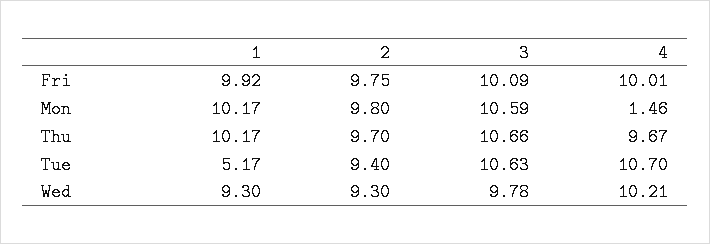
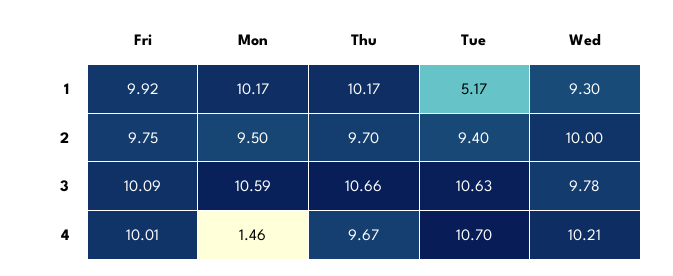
  {
    "1": {
      "Fri": 9.92,
      "Mon": 10.17,
      "Thu": 10.17,
      "Tue": 5.17,
      "Wed": 9.3
    },
    "2": {
      "Fri": 9.75,
-     "Mon": 9.8,
+     "Mon": 9.5,
      "Thu": 9.7,
      "Tue": 9.4,
-     "Wed": 9.3
+     "Wed": 10
    },
    "3": {
      "Fri": 10.09,
      "Mon": 10.59,
      "Thu": 10.66,
      "Tue": 10.63,
      "Wed": 9.78
    },
    "4": {
      "Fri": 10.01,
      "Mon": 1.46,
      "Thu": 9.67,
      "Tue": 10.7,
      "Wed": 10.21
    }
  }

